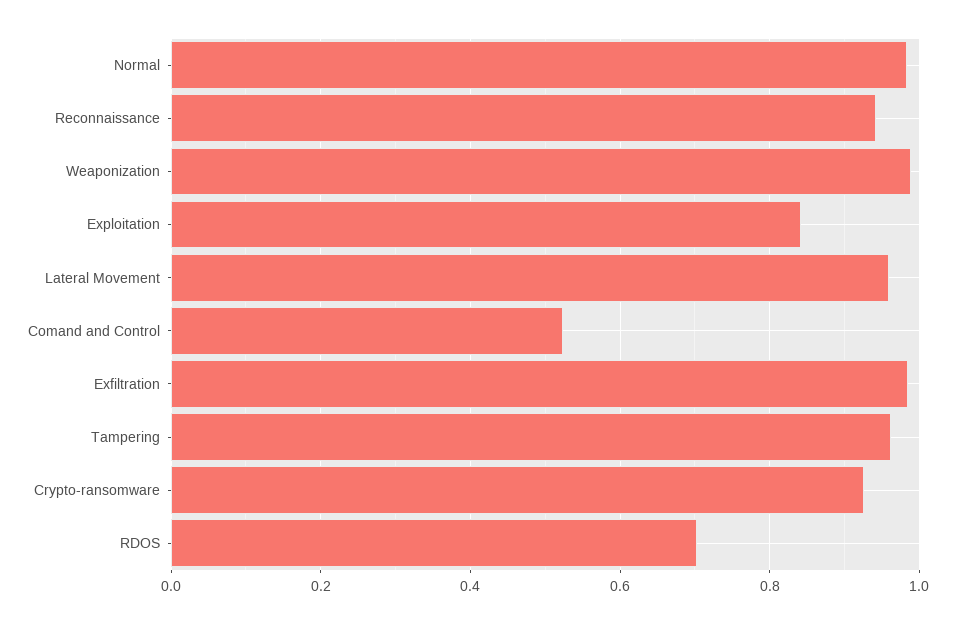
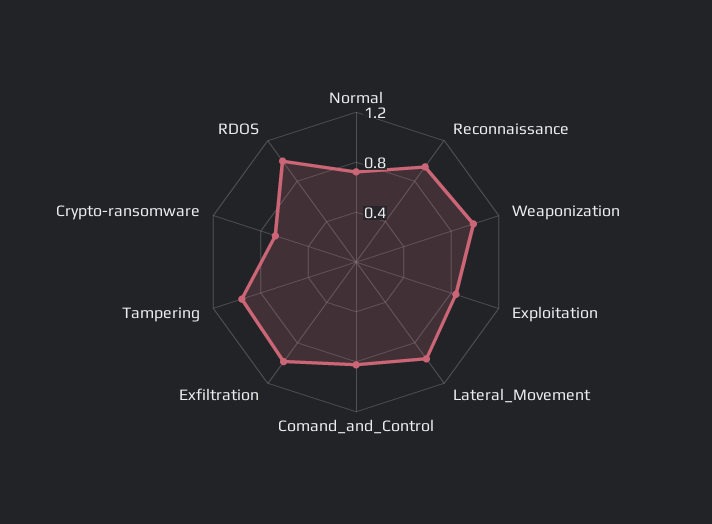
  {
-   "Normal": 0.98,
+   "Normal": 0.7,
    "Reconnaissance": 0.94,
    "Weaponization": 0.98,
    "Exploitation": 0.84,
    "Lateral Movement": 0.96,
-   "Comand and Control": 0.52,
+   "Comand and Control": 0.8,
    "Exfiltration": 0.98,
    "Tampering": 0.96,
-   "Crypto-ransomware": 0.92,
+   "Crypto-ransomware": 0.7,
-   "RDOS": 0.7
+   "RDOS": 1
  }

